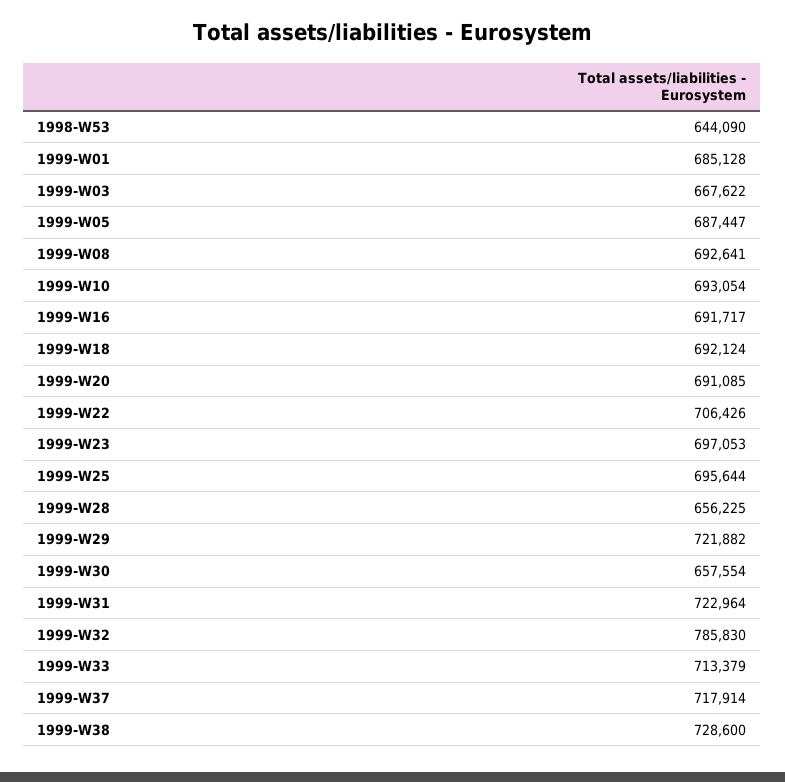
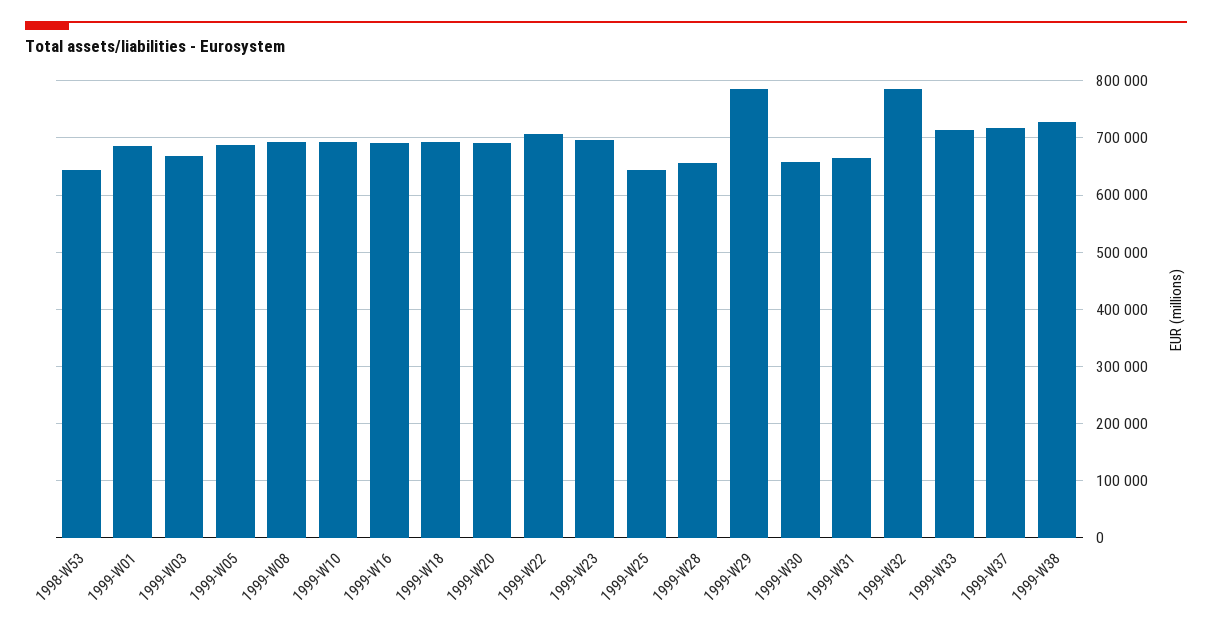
  {
    "1998-W53": 644090,
    "1999-W01": 685128,
    "1999-W03": 667622,
    "1999-W05": 687447,
    "1999-W08": 692641,
    "1999-W10": 693054,
    "1999-W16": 691717,
    "1999-W18": 692124,
    "1999-W20": 691085,
    "1999-W22": 706426,
    "1999-W23": 697053,
-   "1999-W25": 695644,
+   "1999-W25": 640000,
    "1999-W28": 656225,
-   "1999-W29": 721882,
+   "1999-W29": 780000,
    "1999-W30": 657554,
-   "1999-W31": 722964,
+   "1999-W31": 660000,
    "1999-W32": 785830,
    "1999-W33": 713379,
    "1999-W37": 717914,
    "1999-W38": 728600
  }

